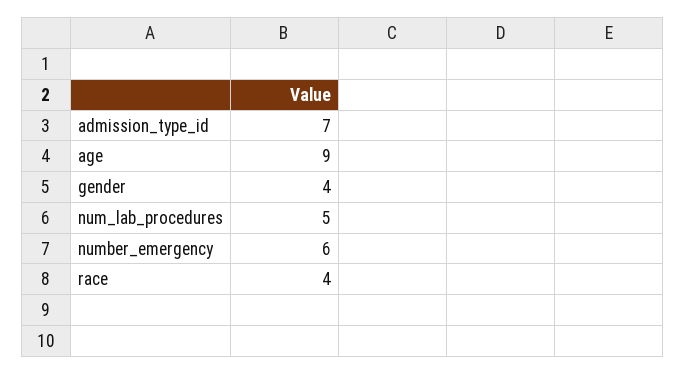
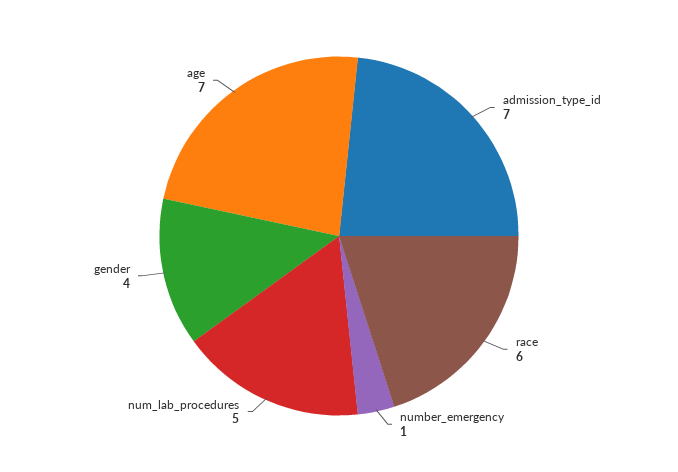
  {
    "admission_type_id": 7,
-   "age": 9,
+   "age": 7,
    "gender": 4,
    "num_lab_procedures": 5,
-   "number_emergency": 6,
+   "number_emergency": 1,
-   "race": 4
+   "race": 6
  }

